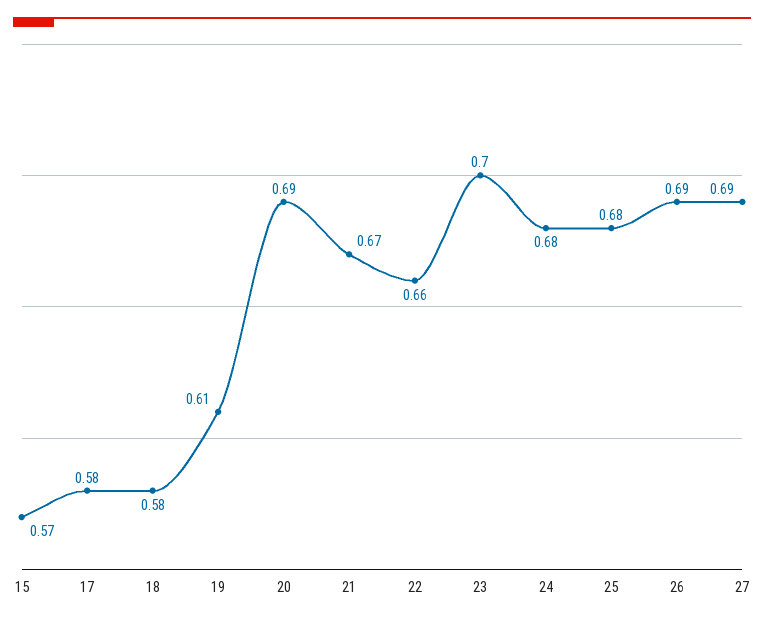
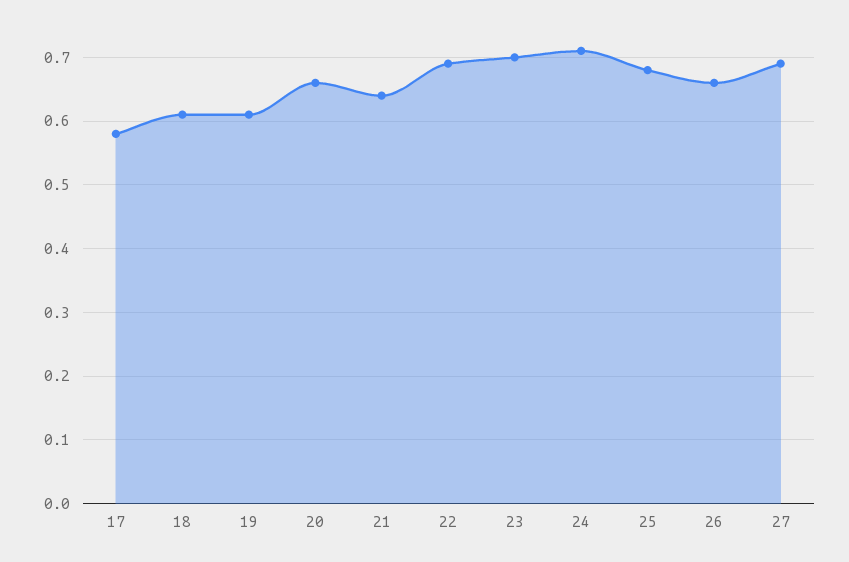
  {
-   "15": 0.57,
    "17": 0.58,
-   "18": 0.58,
+   "18": 0.61,
    "19": 0.61,
-   "20": 0.69,
+   "20": 0.66,
-   "21": 0.67,
+   "21": 0.64,
-   "22": 0.66,
+   "22": 0.69,
    "23": 0.7,
-   "24": 0.68,
+   "24": 0.71,
    "25": 0.68,
-   "26": 0.69,
+   "26": 0.66,
    "27": 0.69
  }

